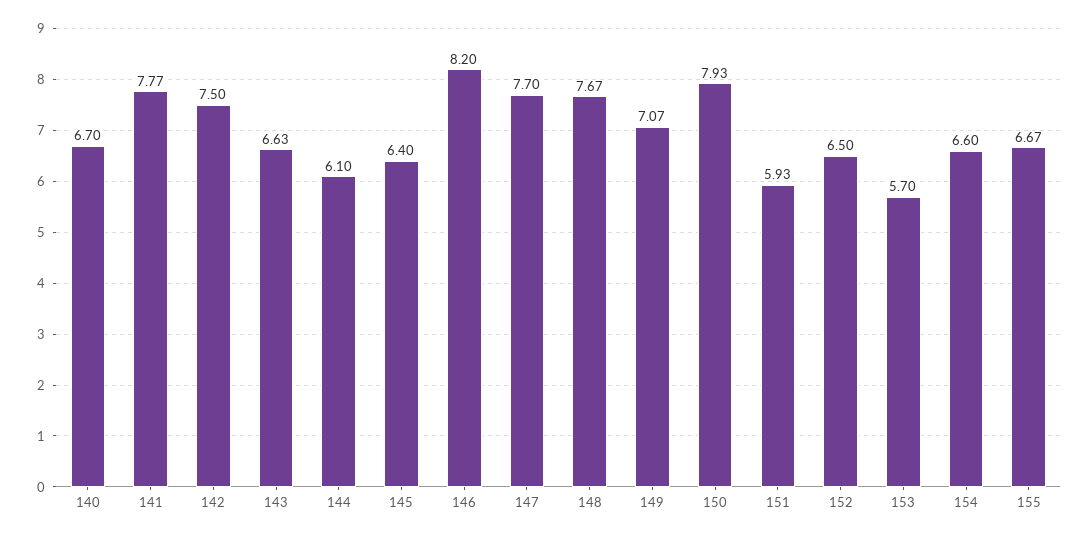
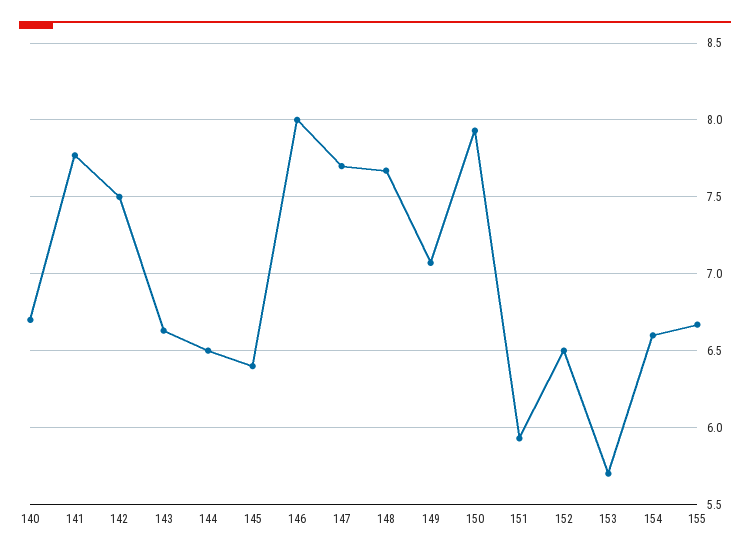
  {
    "140": 6.7,
    "141": 7.77,
    "142": 7.5,
    "143": 6.63,
-   "144": 6.1,
+   "144": 6.5,
    "145": 6.4,
-   "146": 8.2,
+   "146": 8,
    "147": 7.7,
    "148": 7.67,
    "149": 7.07,
    "150": 7.93,
    "151": 5.93,
    "152": 6.5,
    "153": 5.7,
    "154": 6.6,
    "155": 6.67
  }

